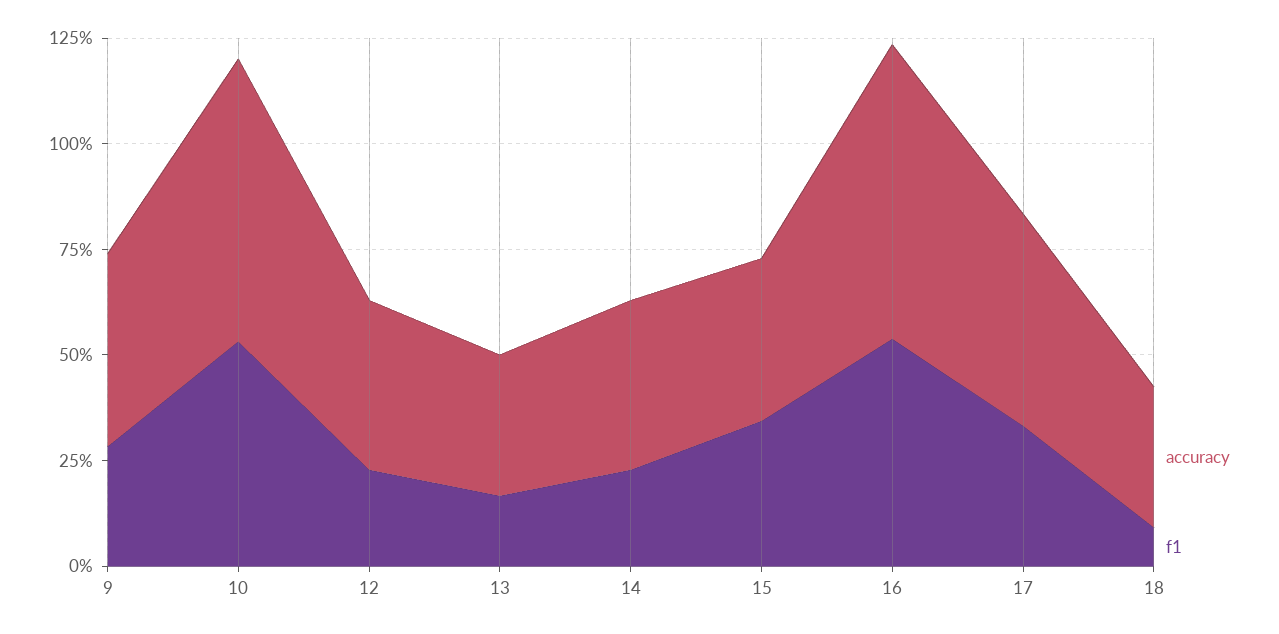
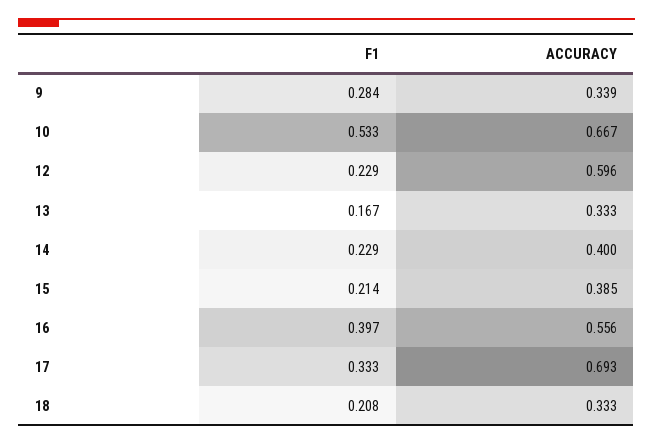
  {
    "accuracy": {
-     "9": 0.45,
+     "9": 0.339,
      "10": 0.667,
-     "12": 0.4,
+     "12": 0.596,
      "13": 0.333,
      "14": 0.4,
      "15": 0.385,
-     "16": 0.7,
+     "16": 0.556,
-     "17": 0.5,
+     "17": 0.693,
      "18": 0.333
    },
    "f1": {
      "9": 0.284,
      "10": 0.533,
      "12": 0.229,
      "13": 0.167,
      "14": 0.229,
-     "15": 0.35,
+     "15": 0.214,
-     "16": 0.55,
+     "16": 0.397,
      "17": 0.333,
-     "18": 0.1
+     "18": 0.208
    }
  }

